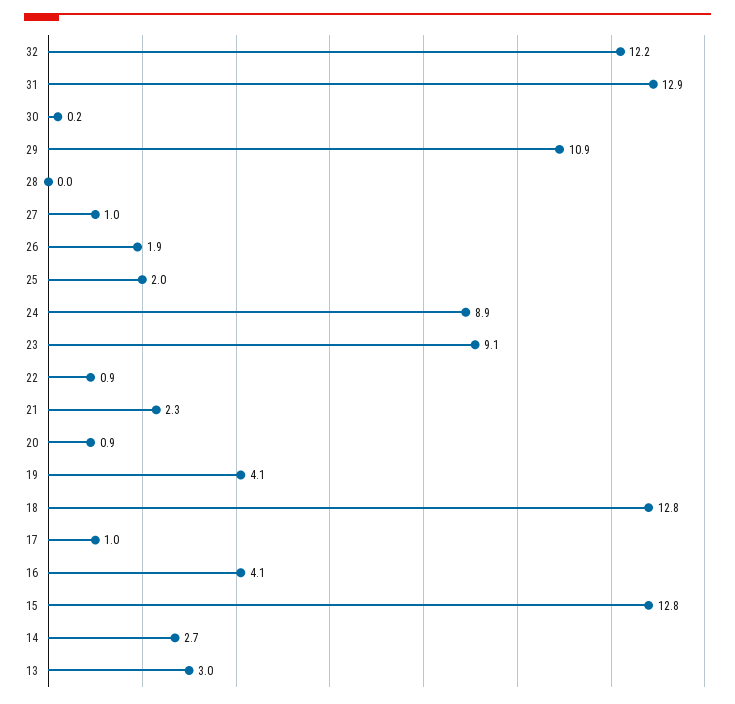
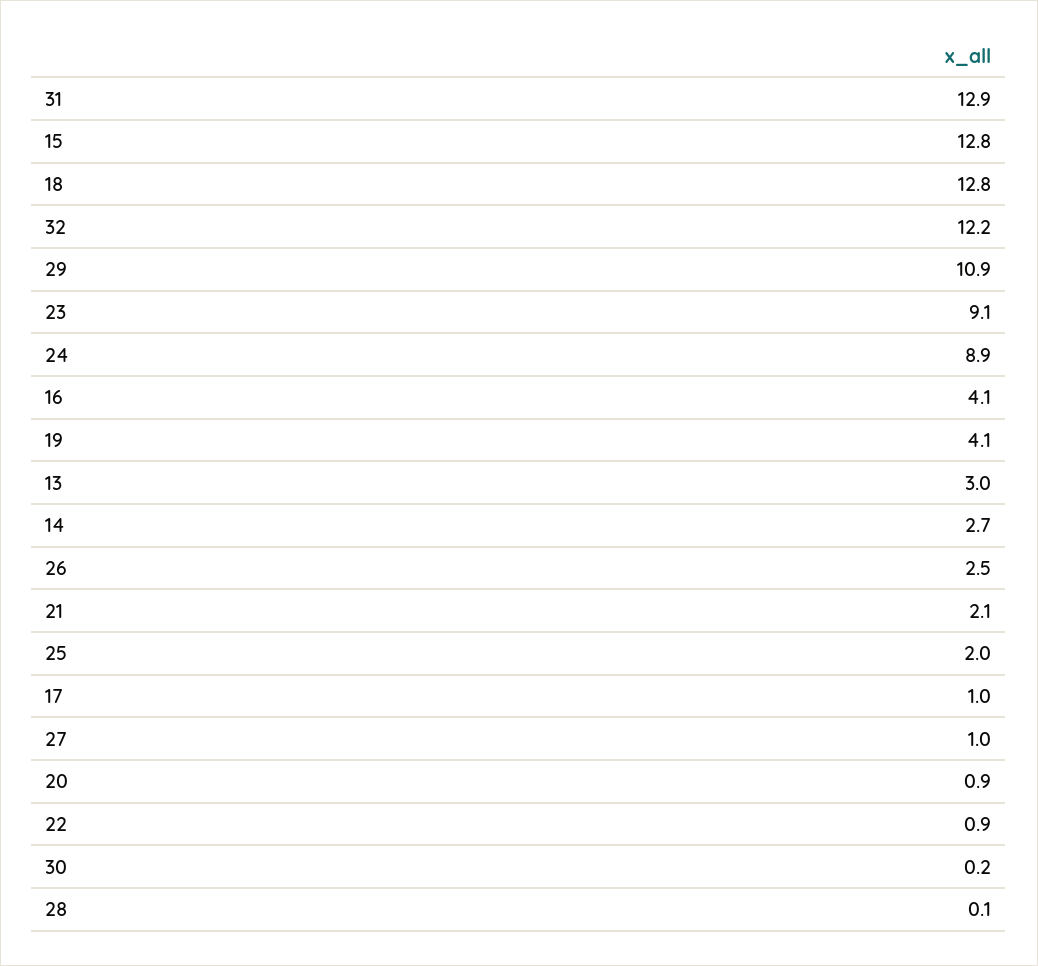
  {
    "32": 12.2,
    "31": 12.9,
    "30": 0.2,
    "29": 10.9,
-   "28": 0,
+   "28": 0.1,
    "27": 1,
-   "26": 1.9,
+   "26": 2.5,
    "25": 2,
    "24": 8.9,
    "23": 9.1,
    "22": 0.9,
-   "21": 2.3,
+   "21": 2.1,
    "20": 0.9,
    "19": 4.1,
    "18": 12.8,
    "17": 1,
    "16": 4.1,
    "15": 12.8,
    "14": 2.7,
    "13": 3
  }

